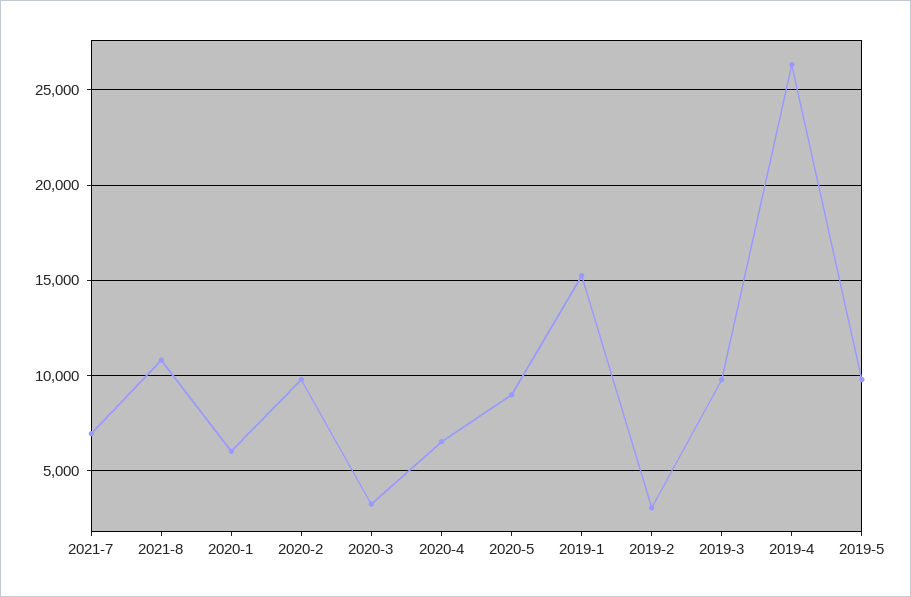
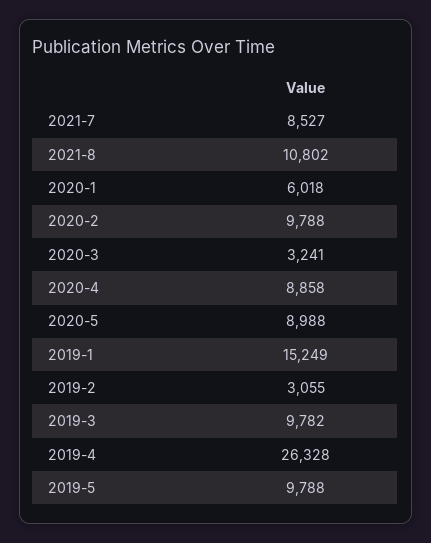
  {
-   "2021-7": 7000,
+   "2021-7": 8527,
    "2021-8": 10802,
    "2020-1": 6018,
    "2020-2": 9788,
    "2020-3": 3241,
-   "2020-4": 6500,
+   "2020-4": 8858,
    "2020-5": 8988,
    "2019-1": 15249,
    "2019-2": 3055,
    "2019-3": 9782,
    "2019-4": 26328,
    "2019-5": 9788
  }

